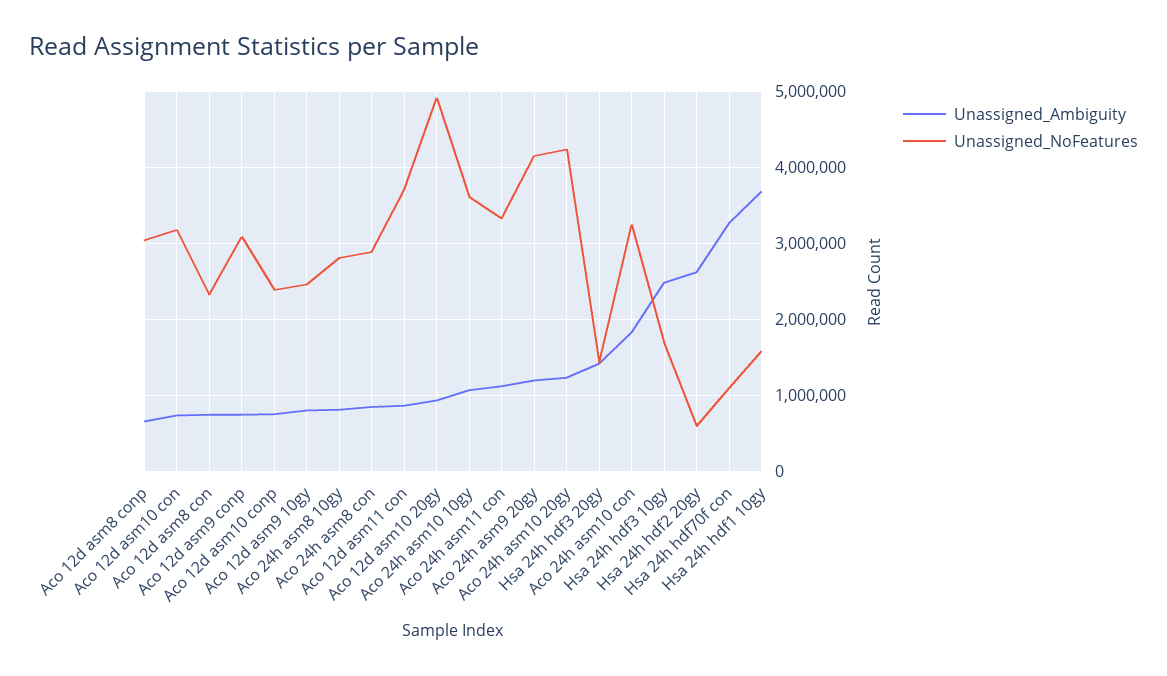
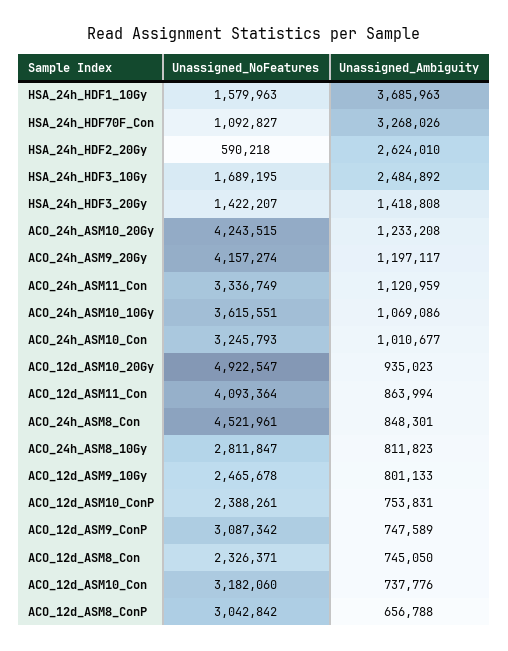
  {
    "Unassigned_Ambiguity": {
      "Aco 12d asm8 conp": 656788,
      "Aco 12d asm10 con": 737776,
      "Aco 12d asm8 con": 745050,
      "Aco 12d asm9 conp": 747589,
      "Aco 12d asm10 conp": 753831,
      "Aco 12d asm9 10gy": 801133,
      "Aco 24h asm8 10gy": 811823,
      "Aco 24h asm8 con": 848301,
      "Aco 12d asm11 con": 863994,
      "Aco 12d asm10 20gy": 935023,
      "Aco 24h asm10 10gy": 1069086,
      "Aco 24h asm11 con": 1120959,
      "Aco 24h asm9 20gy": 1197117,
      "Aco 24h asm10 20gy": 1233208,
      "Hsa 24h hdf3 20gy": 1418808,
-     "Aco 24h asm10 con": 1800000,
+     "Aco 24h asm10 con": 1010677,
      "Hsa 24h hdf3 10gy": 2484892,
      "Hsa 24h hdf2 20gy": 2624010,
      "Hsa 24h hdf70f con": 3268026,
      "Hsa 24h hdf1 10gy": 3685963
    },
    "Unassigned_NoFeatures": {
      "Aco 12d asm8 conp": 3042842,
      "Aco 12d asm10 con": 3182060,
      "Aco 12d asm8 con": 2326371,
      "Aco 12d asm9 conp": 3087342,
      "Aco 12d asm10 conp": 2388261,
      "Aco 12d asm9 10gy": 2465678,
      "Aco 24h asm8 10gy": 2811847,
-     "Aco 24h asm8 con": 2900000,
+     "Aco 24h asm8 con": 4521961,
-     "Aco 12d asm11 con": 3700000,
+     "Aco 12d asm11 con": 4093364,
      "Aco 12d asm10 20gy": 4922547,
      "Aco 24h asm10 10gy": 3615551,
      "Aco 24h asm11 con": 3336749,
      "Aco 24h asm9 20gy": 4157274,
      "Aco 24h asm10 20gy": 4243515,
      "Hsa 24h hdf3 20gy": 1422207,
      "Aco 24h asm10 con": 3245793,
      "Hsa 24h hdf3 10gy": 1689195,
      "Hsa 24h hdf2 20gy": 590218,
      "Hsa 24h hdf70f con": 1092827,
      "Hsa 24h hdf1 10gy": 1579963
    }
  }

